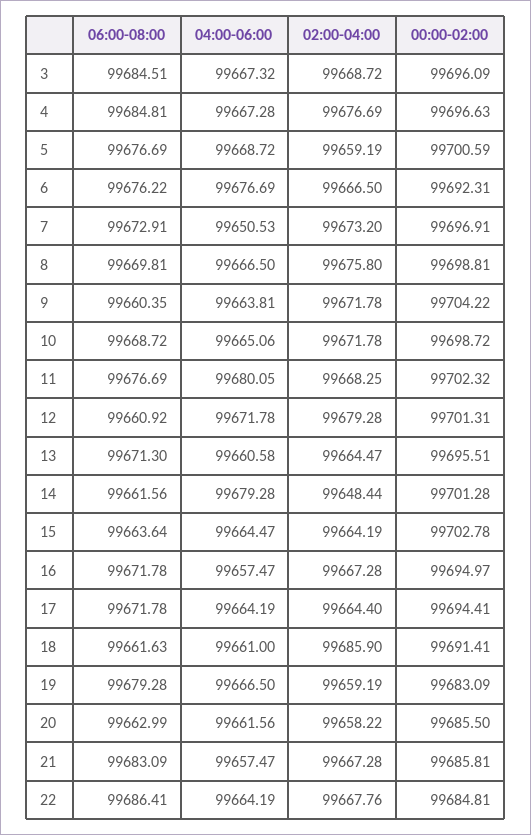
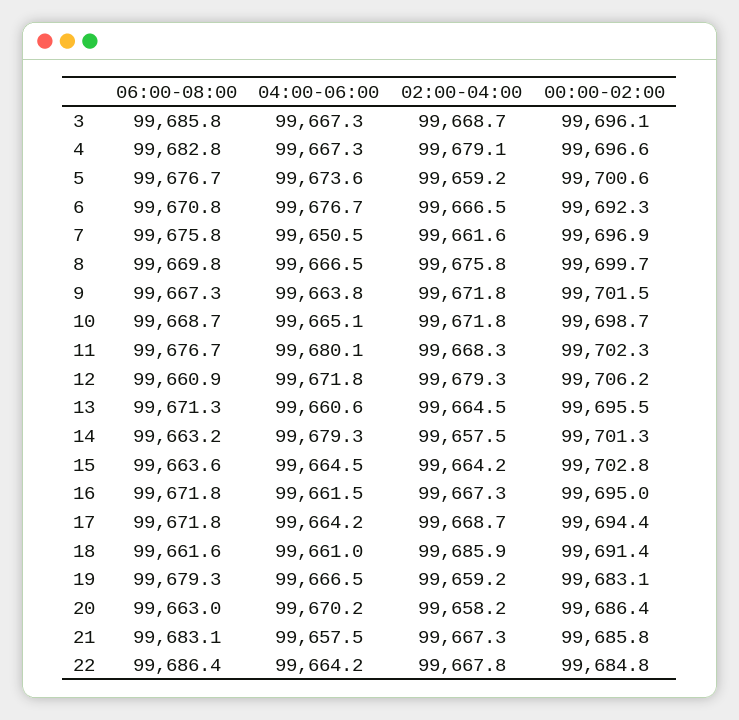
  {
    "06:00-08:00": {
-     "3": 99684.51,
+     "3": 99685.8,
-     "4": 99684.81,
+     "4": 99682.8,
      "5": 99676.69,
-     "6": 99676.22,
+     "6": 99670.8,
-     "7": 99672.91,
+     "7": 99675.8,
      "8": 99669.81,
-     "9": 99660.35,
+     "9": 99667.3,
      "10": 99668.72,
      "11": 99676.69,
      "12": 99660.92,
      "13": 99671.3,
-     "14": 99661.56,
+     "14": 99663.2,
      "15": 99663.64,
      "16": 99671.78,
      "17": 99671.78,
      "18": 99661.63,
      "19": 99679.28,
      "20": 99662.99,
      "21": 99683.09,
      "22": 99686.41
    },
    "04:00-06:00": {
      "3": 99667.32,
      "4": 99667.28,
-     "5": 99668.72,
+     "5": 99673.6,
      "6": 99676.69,
      "7": 99650.53,
      "8": 99666.5,
      "9": 99663.81,
      "10": 99665.06,
      "11": 99680.05,
      "12": 99671.78,
      "13": 99660.58,
      "14": 99679.28,
      "15": 99664.47,
-     "16": 99657.47,
+     "16": 99661.5,
      "17": 99664.19,
      "18": 99661,
      "19": 99666.5,
-     "20": 99661.56,
+     "20": 99670.2,
      "21": 99657.47,
      "22": 99664.19
    },
    "02:00-04:00": {
      "3": 99668.72,
-     "4": 99676.69,
+     "4": 99679.1,
      "5": 99659.19,
      "6": 99666.5,
-     "7": 99673.2,
+     "7": 99661.6,
      "8": 99675.8,
      "9": 99671.78,
      "10": 99671.78,
      "11": 99668.25,
      "12": 99679.28,
      "13": 99664.47,
-     "14": 99648.44,
+     "14": 99657.5,
      "15": 99664.19,
      "16": 99667.28,
-     "17": 99664.4,
+     "17": 99668.7,
      "18": 99685.9,
      "19": 99659.19,
      "20": 99658.22,
      "21": 99667.28,
      "22": 99667.76
    },
    "00:00-02:00": {
      "3": 99696.09,
      "4": 99696.63,
      "5": 99700.59,
      "6": 99692.31,
      "7": 99696.91,
-     "8": 99698.81,
+     "8": 99699.7,
-     "9": 99704.22,
+     "9": 99701.5,
      "10": 99698.72,
      "11": 99702.32,
-     "12": 99701.31,
+     "12": 99706.2,
      "13": 99695.51,
      "14": 99701.28,
      "15": 99702.78,
      "16": 99694.97,
      "17": 99694.41,
      "18": 99691.41,
      "19": 99683.09,
-     "20": 99685.5,
+     "20": 99686.4,
      "21": 99685.81,
      "22": 99684.81
    }
  }

